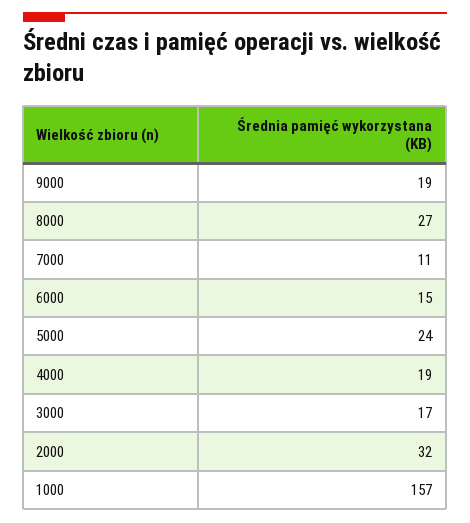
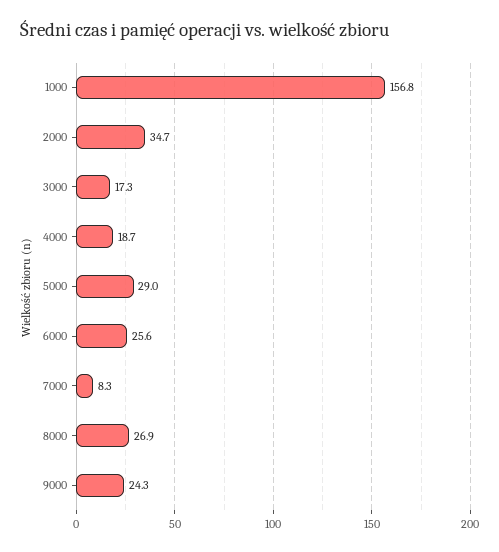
  {
-   "9000": 19,
+   "9000": 24.3,
    "8000": 26.9,
-   "7000": 11,
+   "7000": 8.3,
-   "6000": 15,
+   "6000": 25.6,
-   "5000": 24,
+   "5000": 29,
    "4000": 18.7,
    "3000": 17.3,
-   "2000": 32,
+   "2000": 34.7,
    "1000": 156.8
  }

